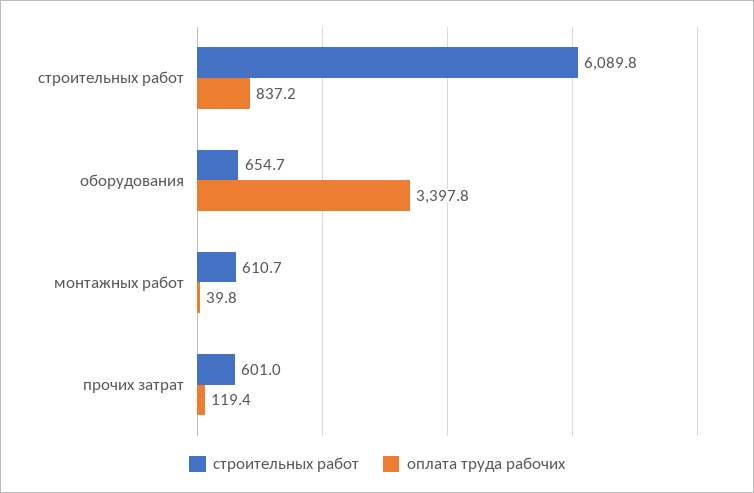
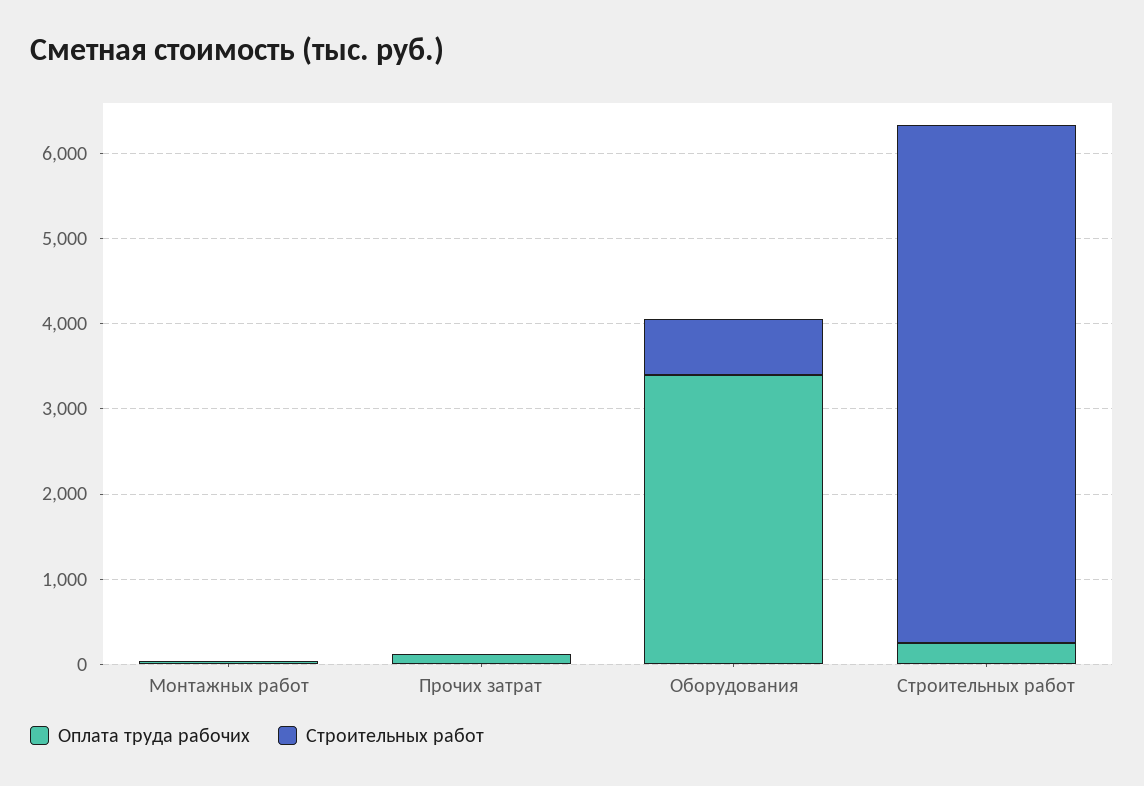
  {
    "строительных работ": {
      "строительных работ": 6089.8,
      "оборудования": 654.7,
-     "монтажных работ": 610.7,
+     "монтажных работ": 0,
-     "прочих затрат": 601
+     "прочих затрат": 0
    },
    "оплата труда рабочих": {
-     "строительных работ": 837.2,
+     "строительных работ": 200,
      "оборудования": 3397.8,
      "монтажных работ": 39.8,
      "прочих затрат": 119.4
    }
  }

